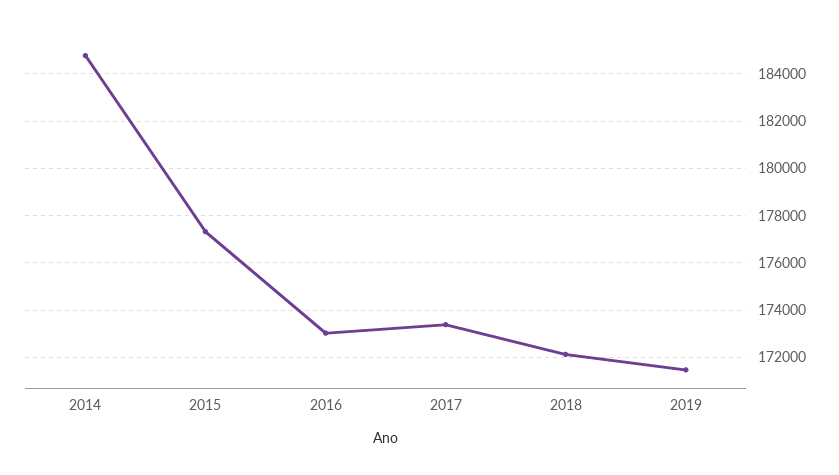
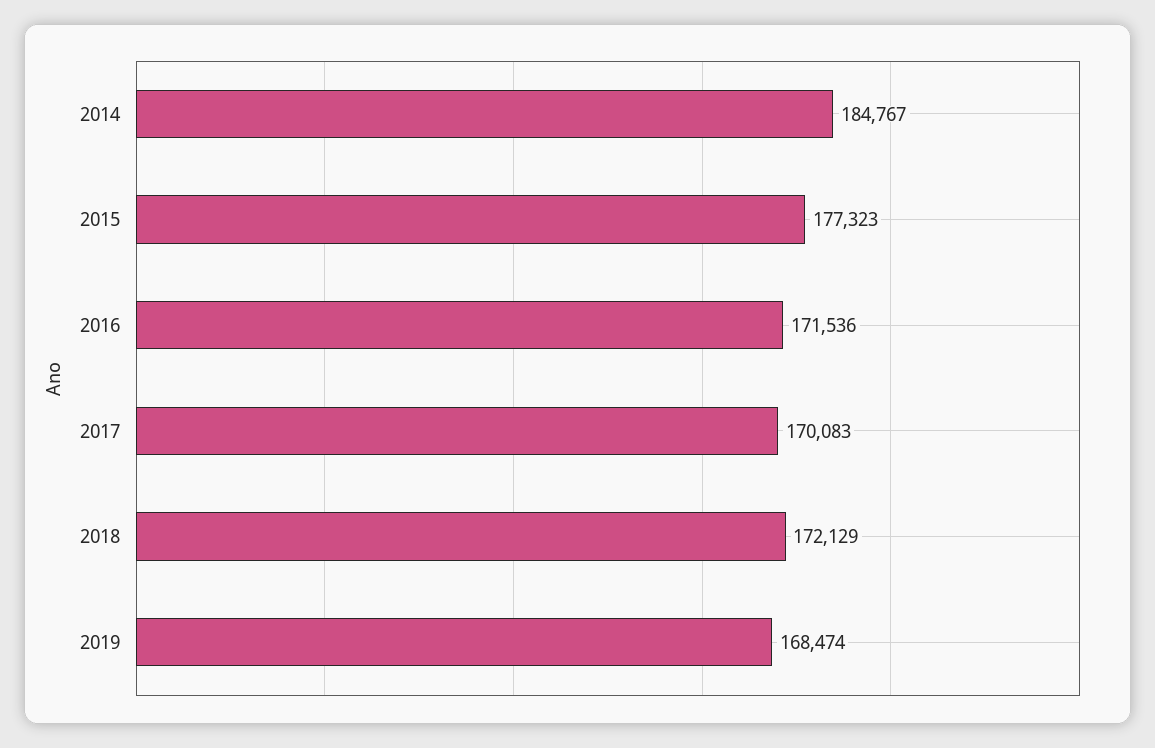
  {
    "2014": 184767,
    "2015": 177323,
-   "2016": 173000,
+   "2016": 171536,
-   "2017": 173500,
+   "2017": 170083,
    "2018": 172129,
-   "2019": 171500
+   "2019": 168474
  }

